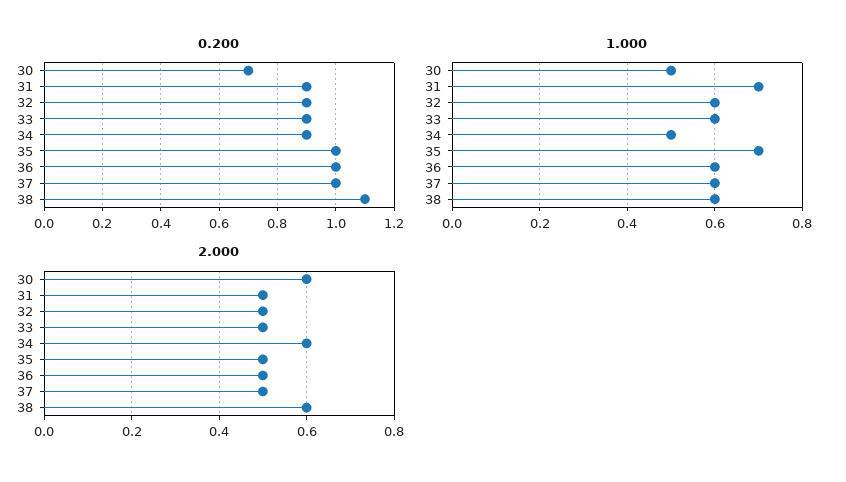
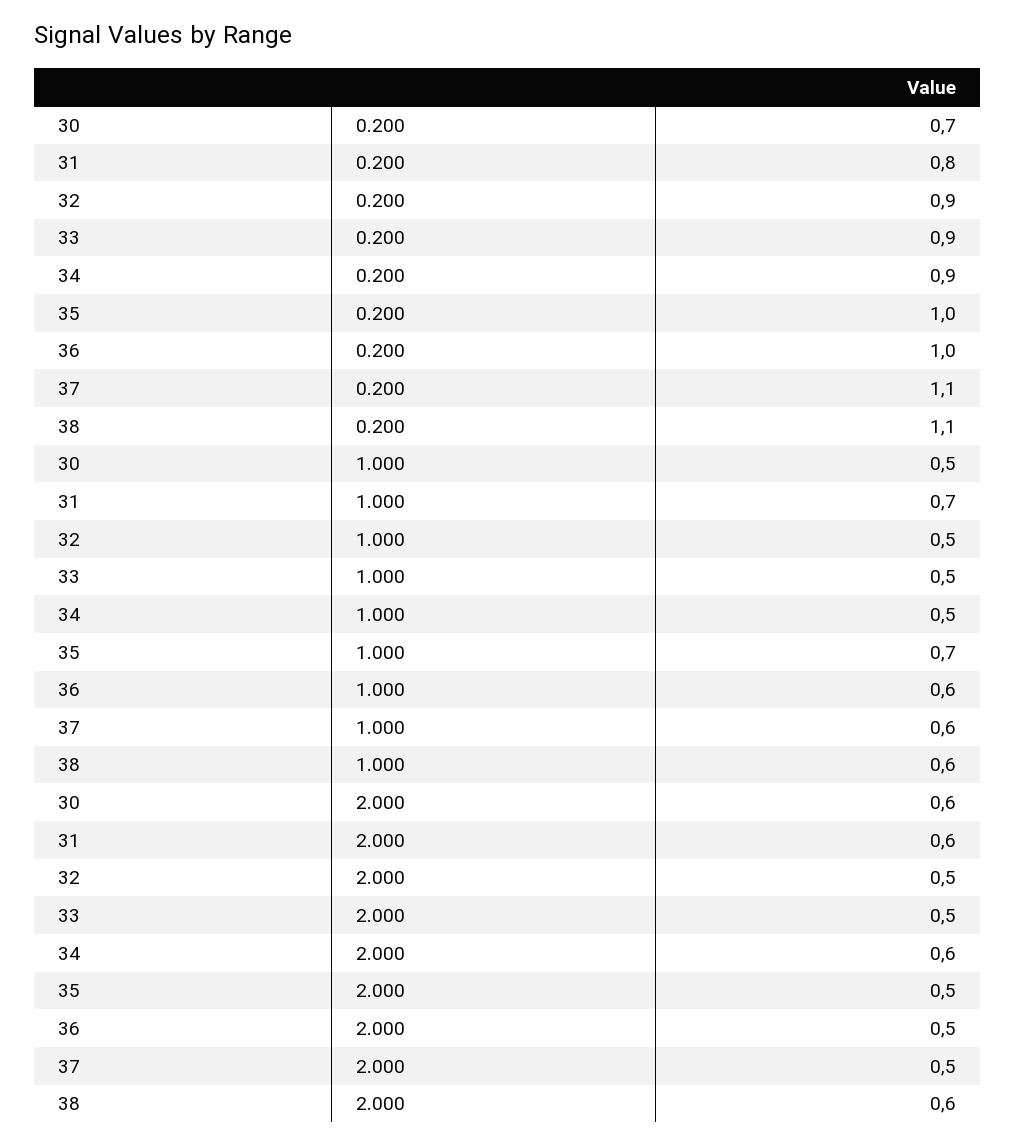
  {
    "0.200": {
      "30": 0.7,
-     "31": 0.9,
+     "31": 0.8,
      "32": 0.9,
      "33": 0.9,
      "34": 0.9,
      "35": 1,
      "36": 1,
-     "37": 1,
+     "37": 1.1,
      "38": 1.1
    },
    "1.000": {
      "30": 0.5,
      "31": 0.7,
-     "32": 0.6,
+     "32": 0.5,
-     "33": 0.6,
+     "33": 0.5,
      "34": 0.5,
      "35": 0.7,
      "36": 0.6,
      "37": 0.6,
      "38": 0.6
    },
    "2.000": {
      "30": 0.6,
-     "31": 0.5,
+     "31": 0.6,
      "32": 0.5,
      "33": 0.5,
      "34": 0.6,
      "35": 0.5,
      "36": 0.5,
      "37": 0.5,
      "38": 0.6
    }
  }

